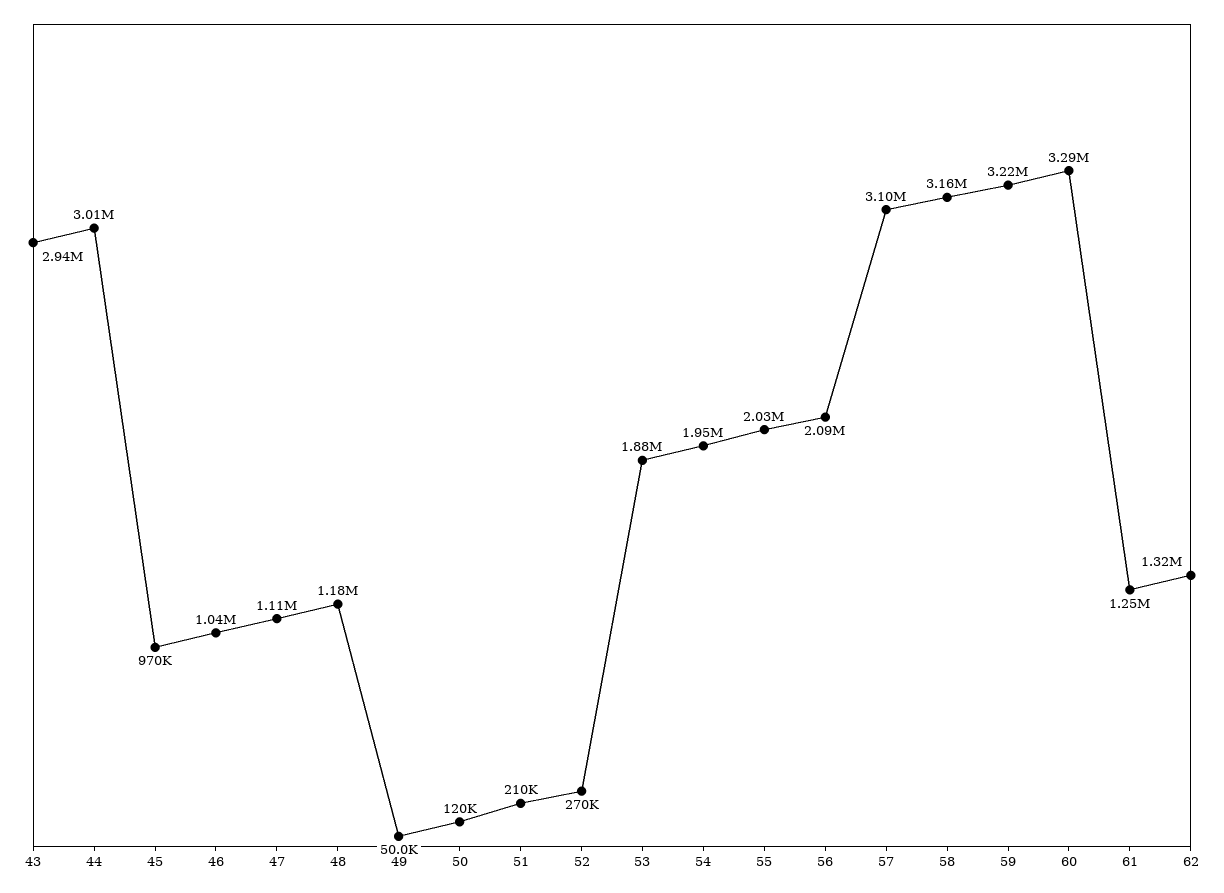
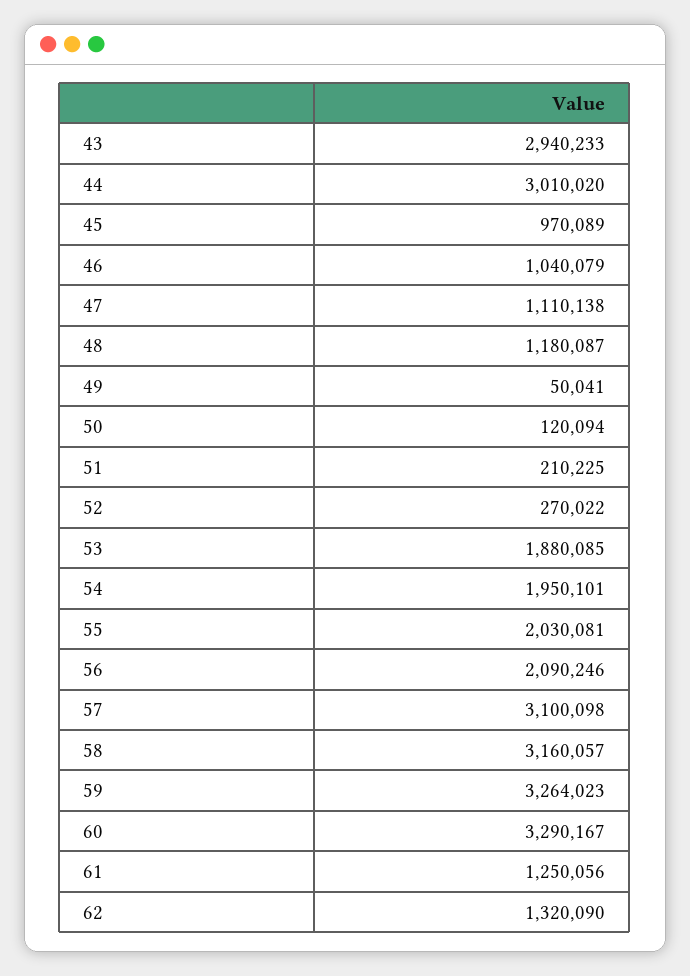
  {
    "43": 2940233,
    "44": 3010020,
    "45": 970089,
    "46": 1040079,
    "47": 1110138,
    "48": 1180087,
    "49": 50041,
    "50": 120094,
    "51": 210225,
    "52": 270022,
    "53": 1880085,
    "54": 1950101,
    "55": 2030081,
    "56": 2090246,
    "57": 3100098,
    "58": 3160057,
-   "59": 3220000,
+   "59": 3264023,
    "60": 3290167,
    "61": 1250056,
    "62": 1320090
  }

